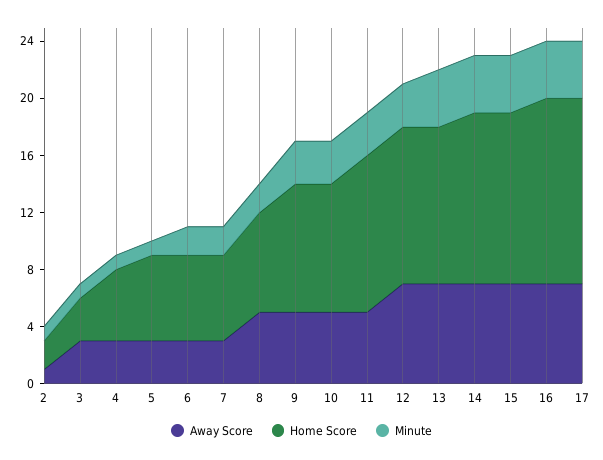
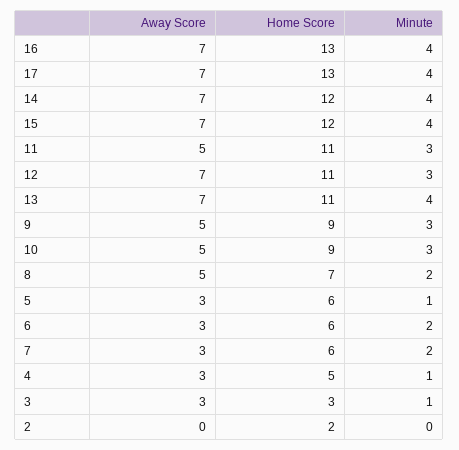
  {
    "Away Score": {
-     "2": 1,
+     "2": 0,
      "3": 3,
      "4": 3,
      "5": 3,
      "6": 3,
      "7": 3,
      "8": 5,
      "9": 5,
      "10": 5,
      "11": 5,
      "12": 7,
      "13": 7,
      "14": 7,
      "15": 7,
      "16": 7,
      "17": 7
    },
    "Home Score": {
      "2": 2,
      "3": 3,
      "4": 5,
      "5": 6,
      "6": 6,
      "7": 6,
      "8": 7,
      "9": 9,
      "10": 9,
      "11": 11,
      "12": 11,
      "13": 11,
      "14": 12,
      "15": 12,
      "16": 13,
      "17": 13
    },
    "Minute": {
-     "2": 1,
+     "2": 0,
      "3": 1,
      "4": 1,
      "5": 1,
      "6": 2,
      "7": 2,
      "8": 2,
      "9": 3,
      "10": 3,
      "11": 3,
      "12": 3,
      "13": 4,
      "14": 4,
      "15": 4,
      "16": 4,
      "17": 4
    }
  }

